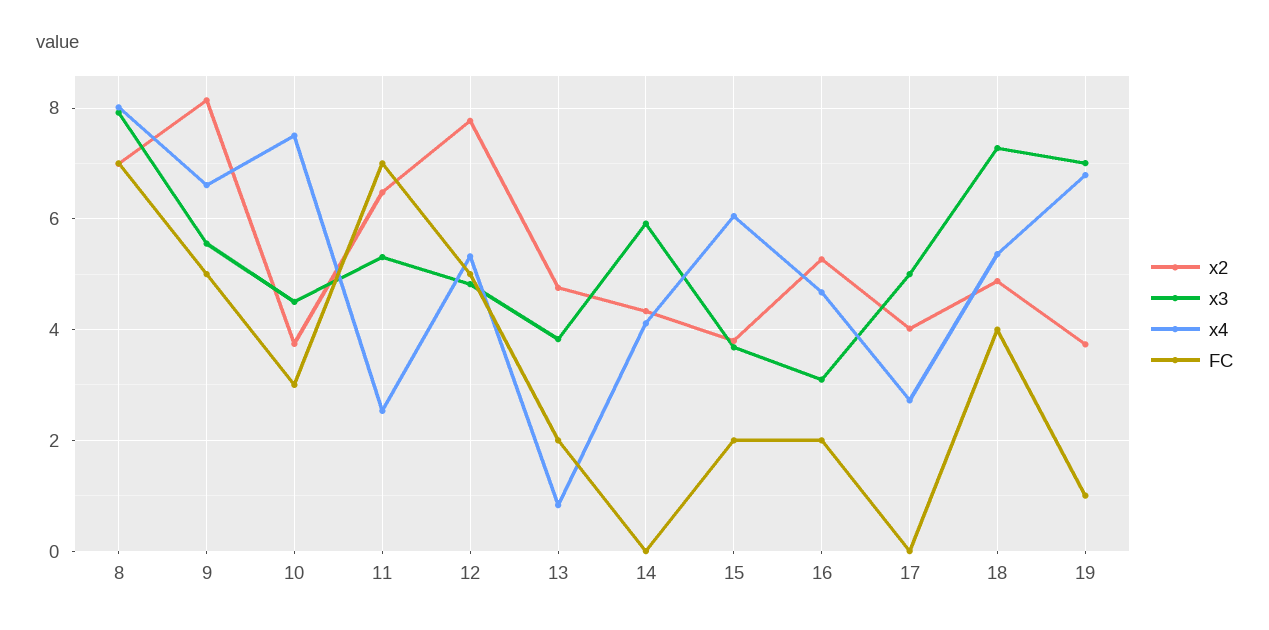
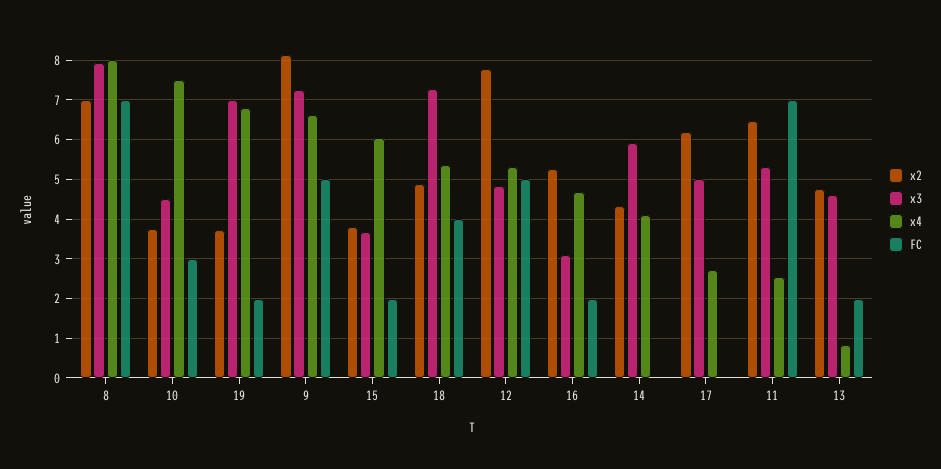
  {
    "x2": {
      "8": 7,
      "9": 8.2,
      "10": 3.8,
      "11": 6.4,
      "12": 7.8,
      "13": 4.8,
      "14": 4.4,
      "15": 3.8,
      "16": 5.2,
-     "17": 4,
+     "17": 6.2,
      "18": 4.8,
      "19": 3.8
    },
    "x3": {
      "8": 8,
-     "9": 5.6,
+     "9": 7.2,
      "10": 4.6,
      "11": 5.4,
      "12": 4.8,
-     "13": 3.8,
+     "13": 4.6,
      "14": 6,
      "15": 3.6,
      "16": 3,
      "17": 5,
      "18": 7.2,
      "19": 7
    },
    "x4": {
      "8": 8,
      "9": 6.6,
      "10": 7.6,
      "11": 2.6,
      "12": 5.4,
      "13": 0.8,
      "14": 4.2,
      "15": 6,
      "16": 4.6,
      "17": 2.8,
      "18": 5.4,
      "19": 6.8
    },
    "FC": {
      "8": 7,
      "9": 5,
      "10": 3,
      "11": 7,
      "12": 5,
      "13": 2,
      "14": 0,
      "15": 2,
      "16": 2,
      "17": 0,
      "18": 4,
-     "19": 1
+     "19": 2
    }
  }

